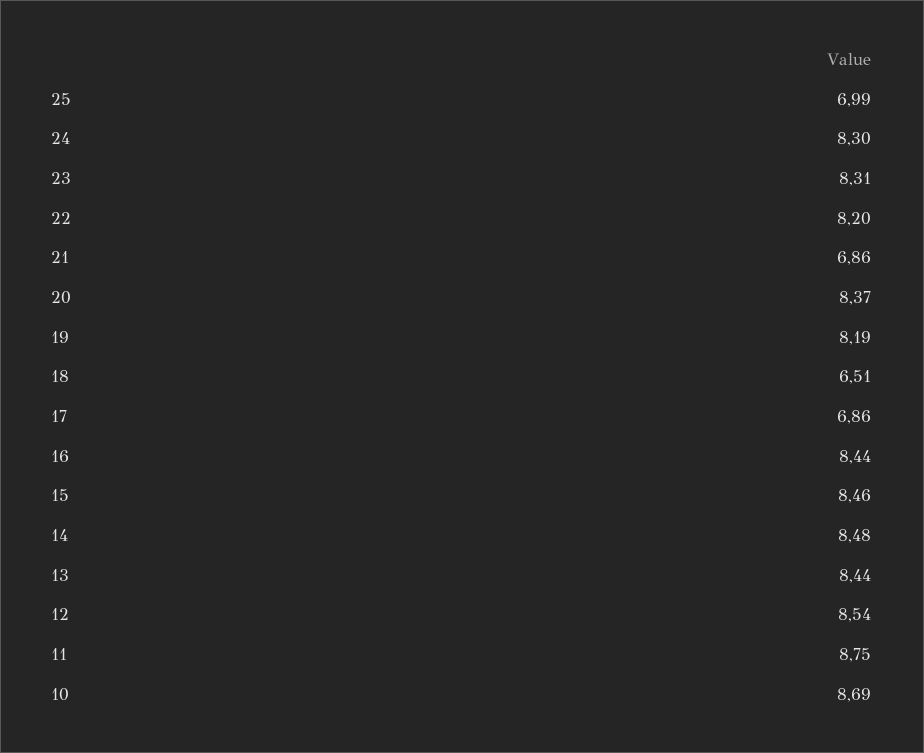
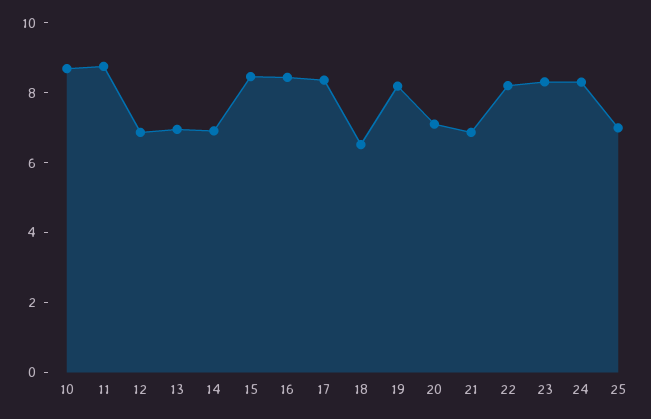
  {
    "25": 6.99,
    "24": 8.3,
    "23": 8.31,
    "22": 8.2,
    "21": 6.86,
-   "20": 8.37,
+   "20": 7,
    "19": 8.19,
    "18": 6.51,
-   "17": 6.86,
+   "17": 8.5,
    "16": 8.44,
    "15": 8.46,
-   "14": 8.48,
+   "14": 7,
-   "13": 8.44,
+   "13": 7,
-   "12": 8.54,
+   "12": 7,
    "11": 8.75,
    "10": 8.69
  }

